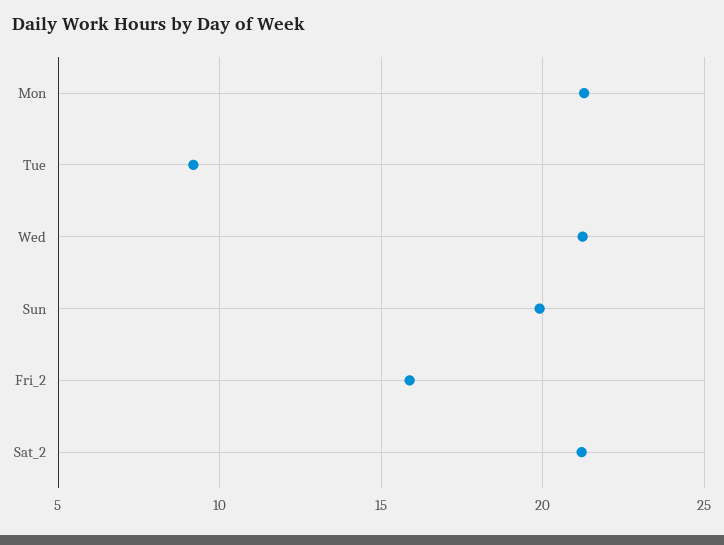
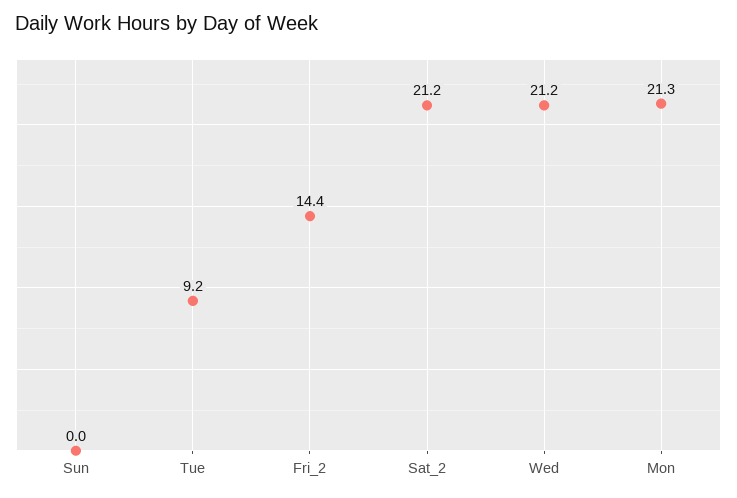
  {
    "Mon": 21.3,
    "Tue": 9.2,
    "Wed": 21.2,
-   "Sun": 20,
+   "Sun": 0,
-   "Fri_2": 16,
+   "Fri_2": 14.4,
    "Sat_2": 21.2
  }

